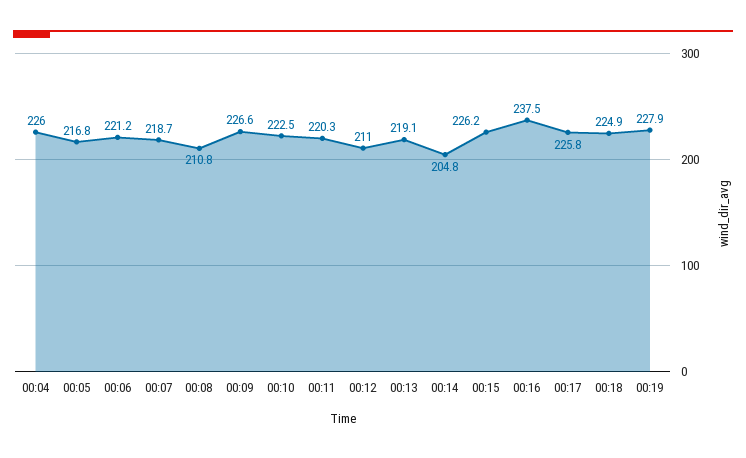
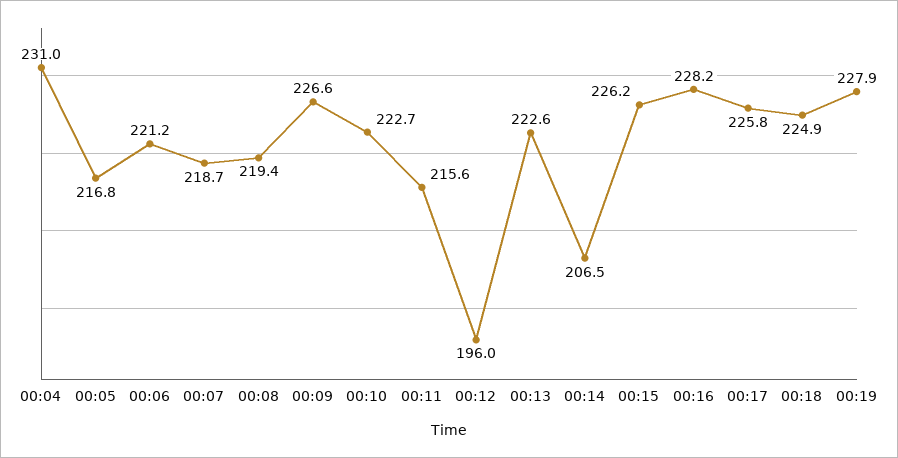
  {
-   "00:04": 226,
+   "00:04": 231,
    "00:05": 216.8,
    "00:06": 221.2,
    "00:07": 218.7,
-   "00:08": 210.8,
+   "00:08": 219.4,
    "00:09": 226.6,
-   "00:10": 222.5,
+   "00:10": 222.7,
-   "00:11": 220.3,
+   "00:11": 215.6,
-   "00:12": 211,
+   "00:12": 196,
-   "00:13": 219.1,
+   "00:13": 222.6,
-   "00:14": 204.8,
+   "00:14": 206.5,
    "00:15": 226.2,
-   "00:16": 237.5,
+   "00:16": 228.2,
    "00:17": 225.8,
    "00:18": 224.9,
    "00:19": 227.9
  }

